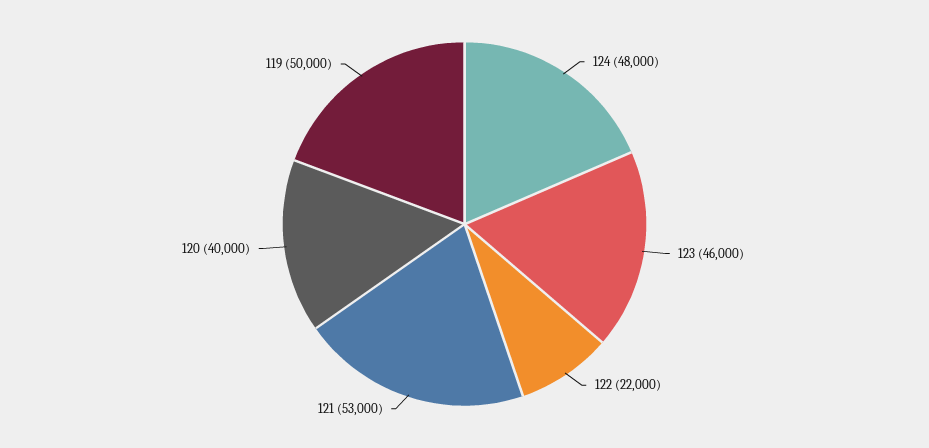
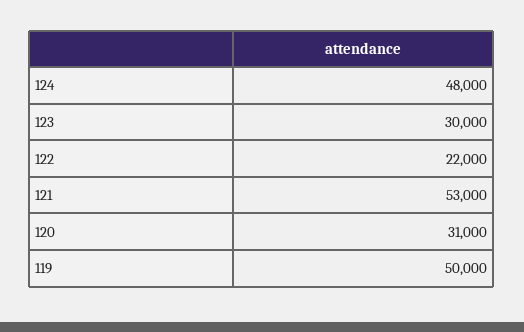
  {
    "124": 48000,
-   "123": 46000,
+   "123": 30000,
    "122": 22000,
    "121": 53000,
-   "120": 40000,
+   "120": 31000,
    "119": 50000
  }

